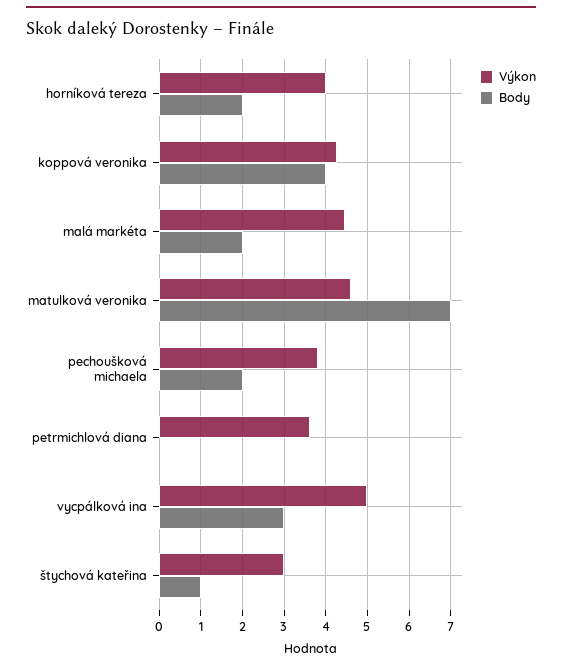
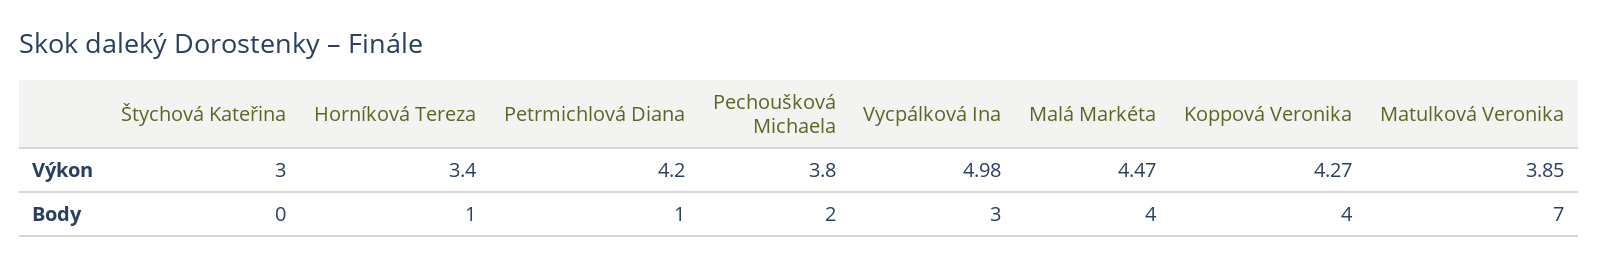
  {
    "Výkon": {
-     "horníková tereza": 4,
+     "horníková tereza": 3.4,
      "koppová veronika": 4.27,
      "malá markéta": 4.47,
-     "matulková veronika": 4.6,
+     "matulková veronika": 3.85,
      "pechoušková michaela": 3.8,
-     "petrmichlová diana": 3.6,
+     "petrmichlová diana": 4.2,
      "vycpálková ina": 4.98,
      "štychová kateřina": 3
    },
    "Body": {
-     "horníková tereza": 2,
+     "horníková tereza": 1,
      "koppová veronika": 4,
-     "malá markéta": 2,
+     "malá markéta": 4,
      "matulková veronika": 7,
      "pechoušková michaela": 2,
-     "petrmichlová diana": 0,
+     "petrmichlová diana": 1,
      "vycpálková ina": 3,
-     "štychová kateřina": 1
+     "štychová kateřina": 0
    }
  }

